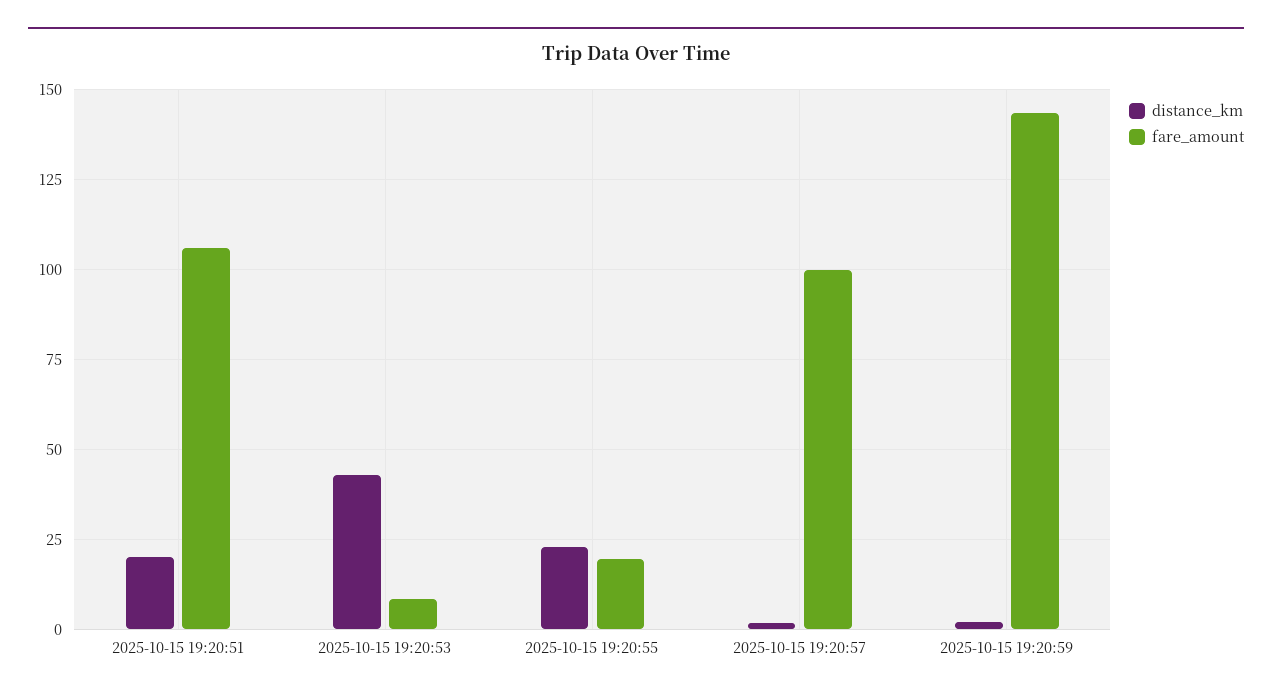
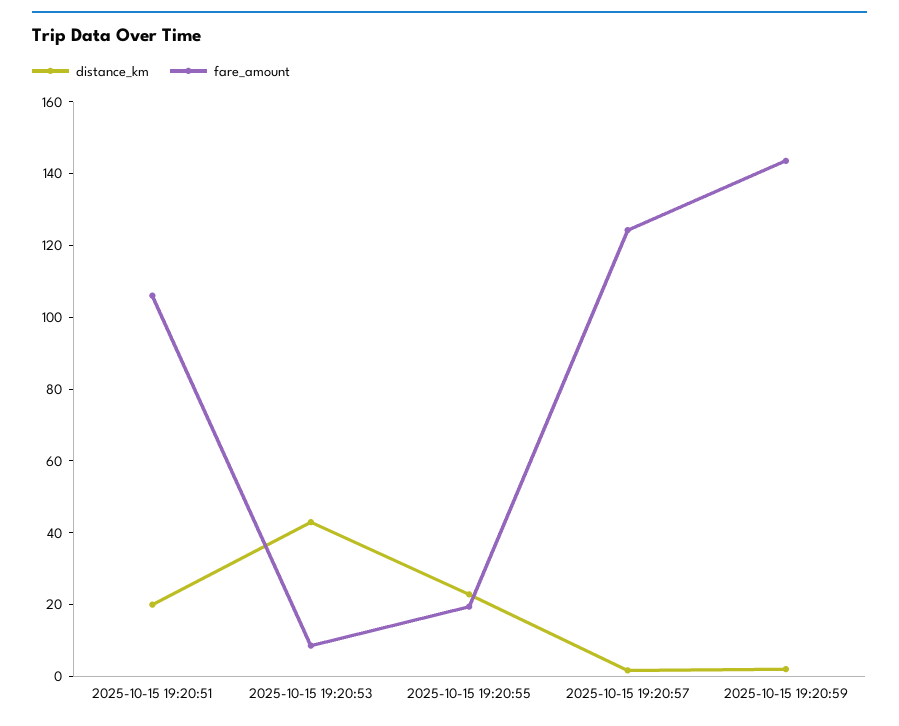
  {
    "distance_km": {
      "2025-10-15 19:20:51": 20,
      "2025-10-15 19:20:53": 42.5,
      "2025-10-15 19:20:55": 22.5,
      "2025-10-15 19:20:57": 2.5,
      "2025-10-15 19:20:59": 2.5
    },
    "fare_amount": {
      "2025-10-15 19:20:51": 105,
      "2025-10-15 19:20:53": 7.5,
      "2025-10-15 19:20:55": 20,
-     "2025-10-15 19:20:57": 100,
+     "2025-10-15 19:20:57": 125,
      "2025-10-15 19:20:59": 142.5
    }
  }

